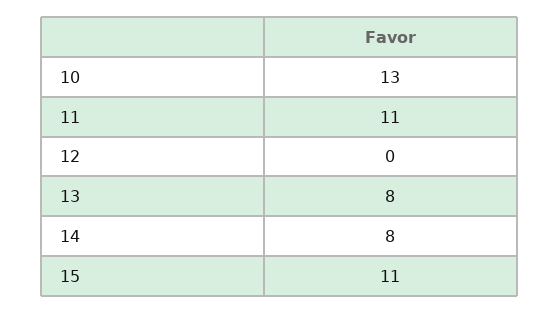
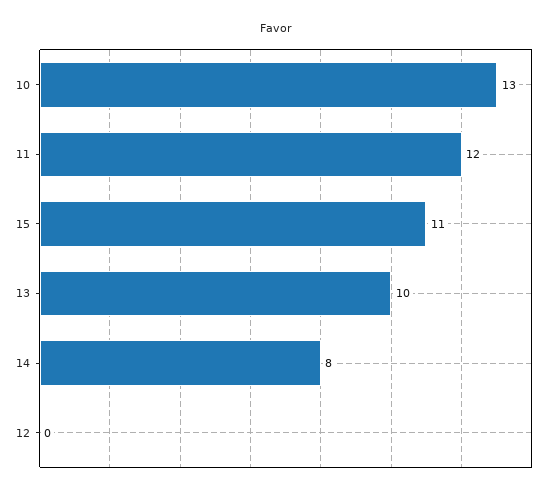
  {
    "10": 13,
-   "11": 11,
+   "11": 12,
    "12": 0,
-   "13": 8,
+   "13": 10,
    "14": 8,
    "15": 11
  }

